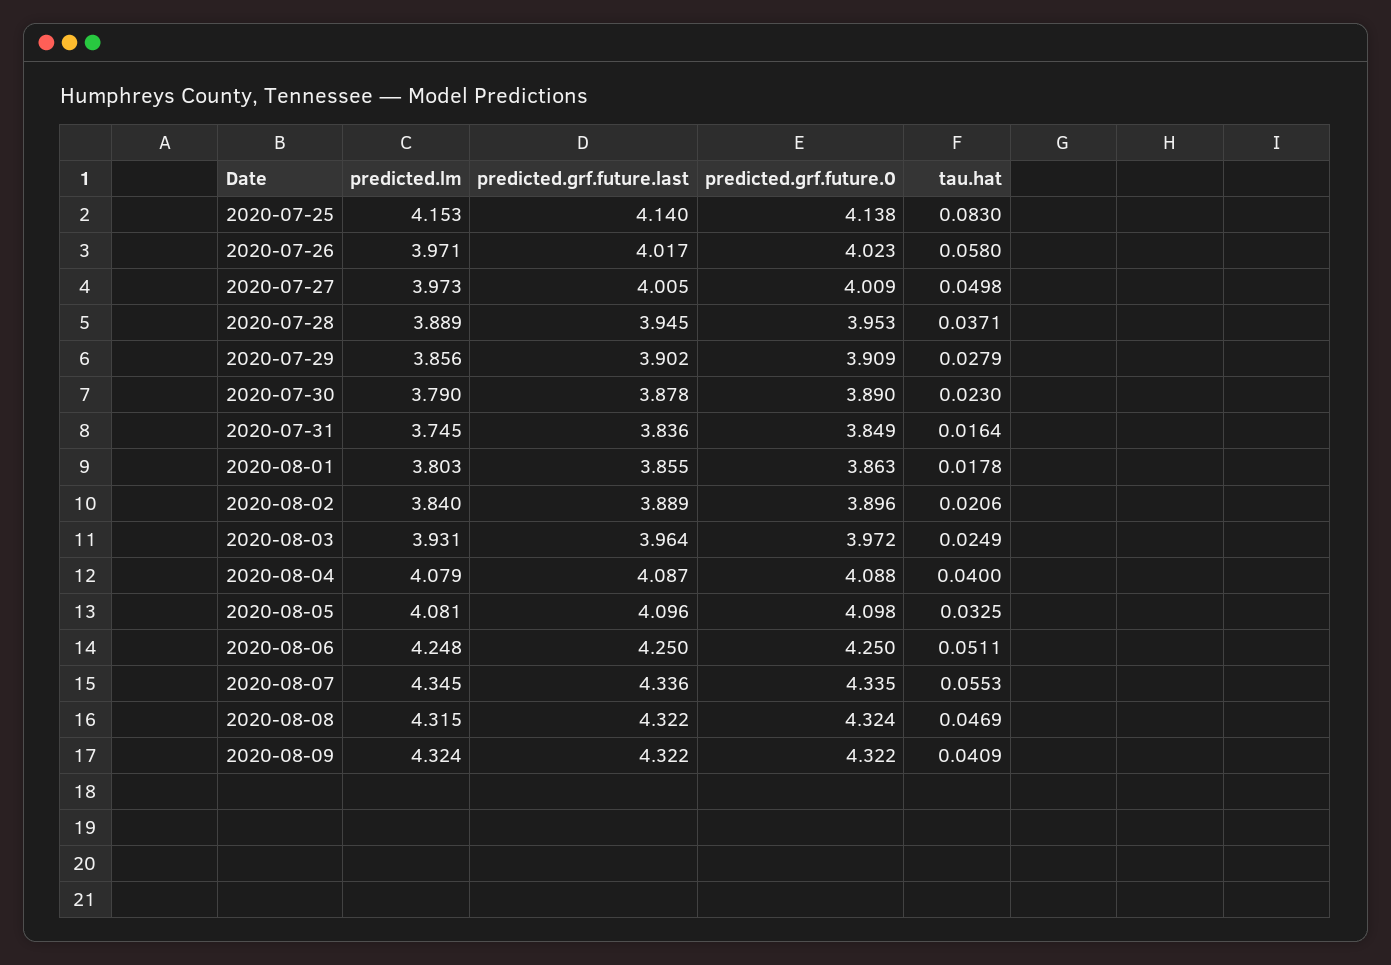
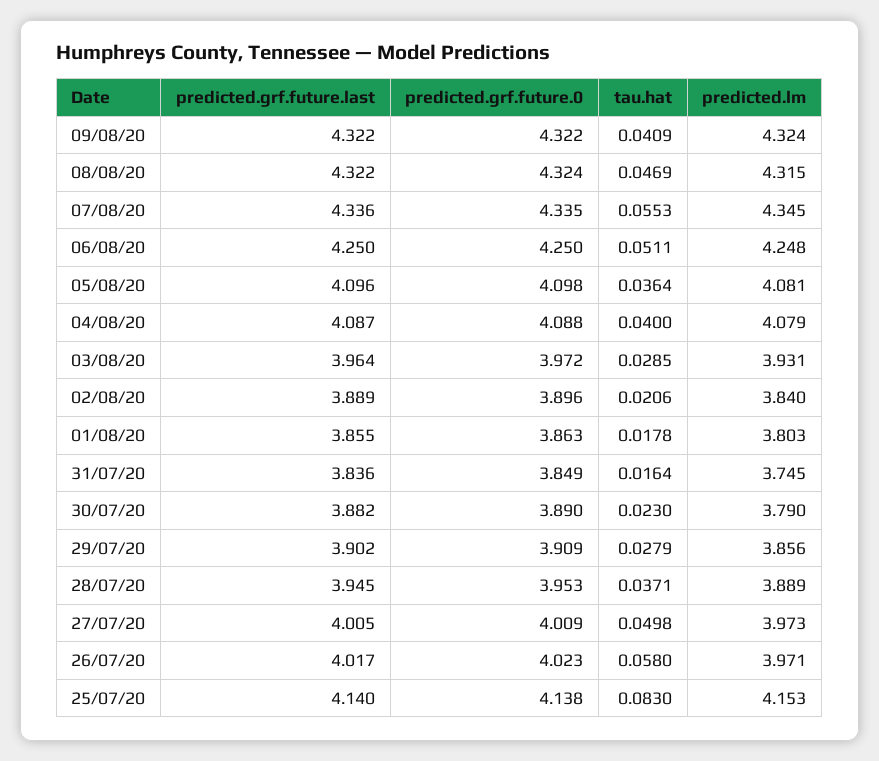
  {
    "predicted.lm": {
      "2020-07-25": 4.153,
      "2020-07-26": 3.971,
      "2020-07-27": 3.973,
      "2020-07-28": 3.889,
      "2020-07-29": 3.856,
      "2020-07-30": 3.79,
      "2020-07-31": 3.745,
      "2020-08-01": 3.803,
      "2020-08-02": 3.84,
      "2020-08-03": 3.931,
      "2020-08-04": 4.079,
      "2020-08-05": 4.081,
      "2020-08-06": 4.248,
      "2020-08-07": 4.345,
      "2020-08-08": 4.315,
      "2020-08-09": 4.324
    },
    "predicted.grf.future.last": {
      "2020-07-25": 4.14,
      "2020-07-26": 4.017,
      "2020-07-27": 4.005,
      "2020-07-28": 3.945,
      "2020-07-29": 3.902,
-     "2020-07-30": 3.878,
+     "2020-07-30": 3.882,
      "2020-07-31": 3.836,
      "2020-08-01": 3.855,
      "2020-08-02": 3.889,
      "2020-08-03": 3.964,
      "2020-08-04": 4.087,
      "2020-08-05": 4.096,
      "2020-08-06": 4.25,
      "2020-08-07": 4.336,
      "2020-08-08": 4.322,
      "2020-08-09": 4.322
    },
    "predicted.grf.future.0": {
      "2020-07-25": 4.138,
      "2020-07-26": 4.023,
      "2020-07-27": 4.009,
      "2020-07-28": 3.953,
      "2020-07-29": 3.909,
      "2020-07-30": 3.89,
      "2020-07-31": 3.849,
      "2020-08-01": 3.863,
      "2020-08-02": 3.896,
      "2020-08-03": 3.972,
      "2020-08-04": 4.088,
      "2020-08-05": 4.098,
      "2020-08-06": 4.25,
      "2020-08-07": 4.335,
      "2020-08-08": 4.324,
      "2020-08-09": 4.322
    },
    "tau.hat": {
      "2020-07-25": 0.083,
      "2020-07-26": 0.058,
      "2020-07-27": 0.0498,
      "2020-07-28": 0.0371,
      "2020-07-29": 0.0279,
      "2020-07-30": 0.023,
      "2020-07-31": 0.0164,
      "2020-08-01": 0.0178,
      "2020-08-02": 0.0206,
-     "2020-08-03": 0.0249,
+     "2020-08-03": 0.0285,
      "2020-08-04": 0.04,
-     "2020-08-05": 0.0325,
+     "2020-08-05": 0.0364,
      "2020-08-06": 0.0511,
      "2020-08-07": 0.0553,
      "2020-08-08": 0.0469,
      "2020-08-09": 0.0409
    }
  }

